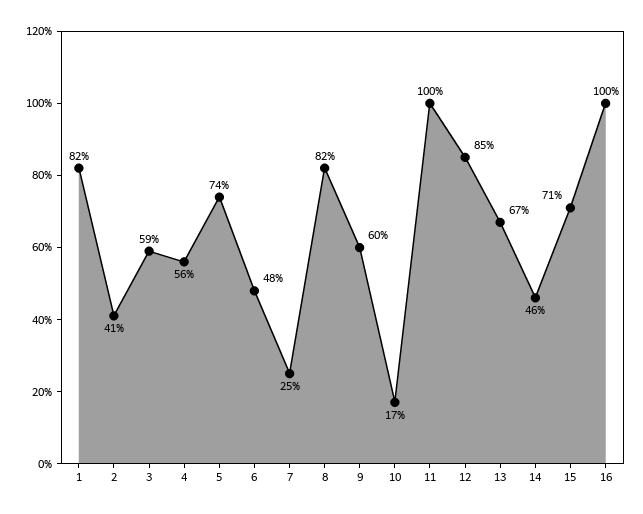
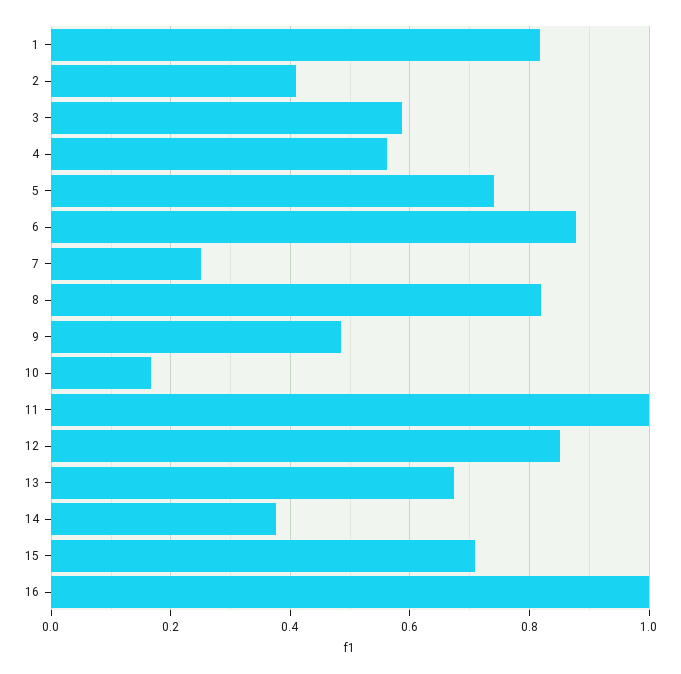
  {
    "1": 0.82,
    "2": 0.41,
    "3": 0.59,
    "4": 0.56,
    "5": 0.74,
-   "6": 0.48,
+   "6": 0.88,
    "7": 0.25,
    "8": 0.82,
-   "9": 0.6,
+   "9": 0.48,
    "10": 0.17,
    "11": 1,
    "12": 0.85,
    "13": 0.67,
-   "14": 0.46,
+   "14": 0.38,
    "15": 0.71,
    "16": 1
  }

